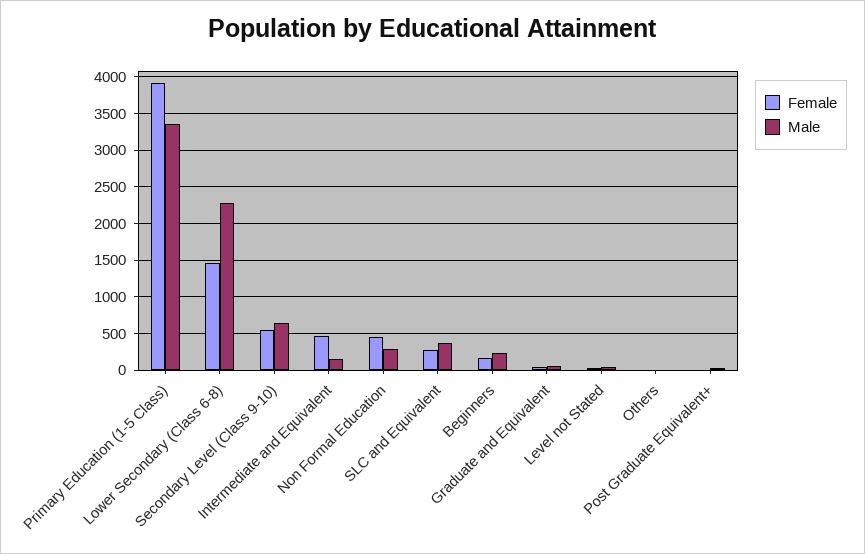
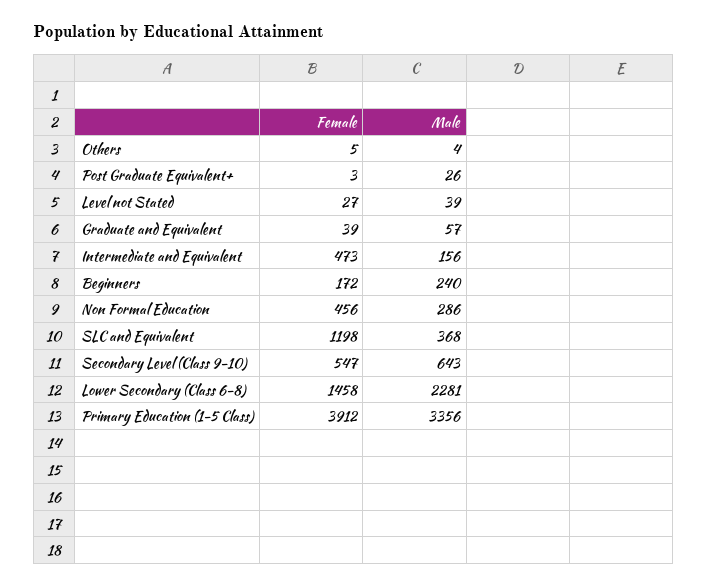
  {
    "Female": {
      "Primary Education (1-5 Class)": 3912,
      "Lower Secondary (Class 6-8)": 1458,
      "Secondary Level (Class 9-10)": 547,
      "Intermediate and Equivalent": 473,
      "Non Formal Education": 456,
-     "SLC and Equivalent": 300,
+     "SLC and Equivalent": 1198,
      "Beginners": 172,
      "Graduate and Equivalent": 39,
      "Level not Stated": 27,
      "Others": 5,
      "Post Graduate Equivalent+": 3
    },
    "Male": {
      "Primary Education (1-5 Class)": 3356,
      "Lower Secondary (Class 6-8)": 2281,
      "Secondary Level (Class 9-10)": 643,
      "Intermediate and Equivalent": 156,
      "Non Formal Education": 286,
      "SLC and Equivalent": 368,
      "Beginners": 240,
      "Graduate and Equivalent": 57,
      "Level not Stated": 39,
      "Others": 4,
      "Post Graduate Equivalent+": 26
    }
  }

